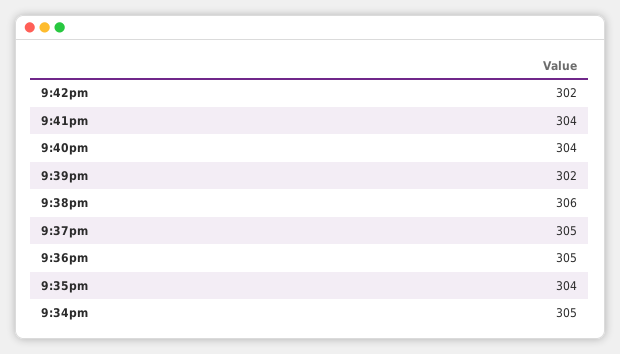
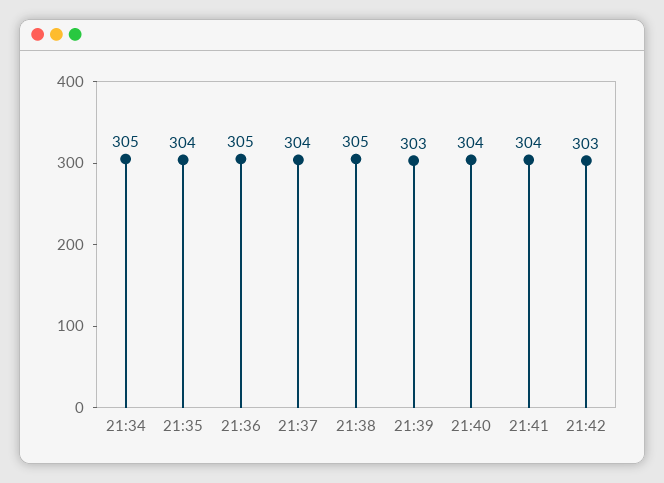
  {
-   "9:42pm": 302,
+   "9:42pm": 303,
    "9:41pm": 304,
    "9:40pm": 304,
-   "9:39pm": 302,
+   "9:39pm": 303,
-   "9:38pm": 306,
+   "9:38pm": 305,
-   "9:37pm": 305,
+   "9:37pm": 304,
    "9:36pm": 305,
    "9:35pm": 304,
    "9:34pm": 305
  }

